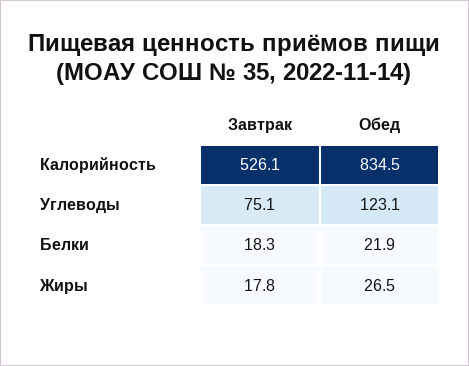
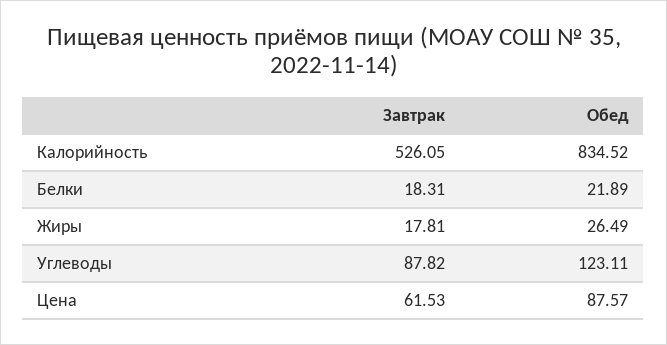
  {
    "Завтрак": {
      "Калорийность": 526.05,
-     "Углеводы": 75.1,
+     "Углеводы": 87.82,
      "Белки": 18.31,
-     "Жиры": 17.81
+     "Жиры": 17.81,
+     "Цена": 61.53
    },
    "Обед": {
      "Калорийность": 834.52,
      "Углеводы": 123.11,
      "Белки": 21.89,
-     "Жиры": 26.49
+     "Жиры": 26.49,
+     "Цена": 87.57
    }
  }

